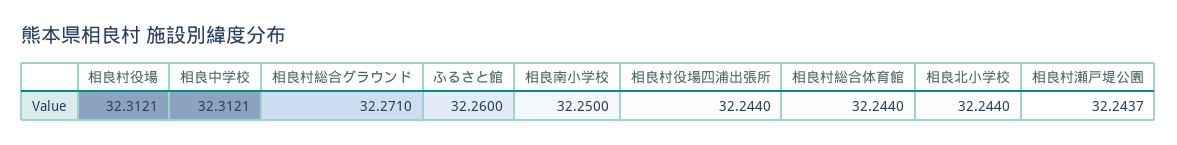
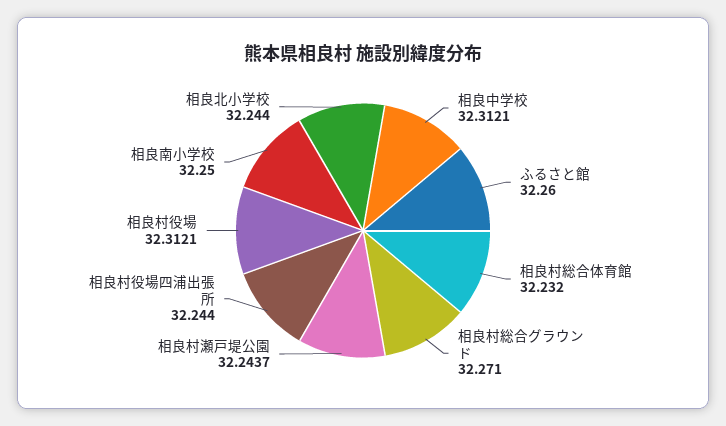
  {
    "相良村役場": 32.3121,
    "相良中学校": 32.3121,
    "相良村総合グラウンド": 32.271,
    "ふるさと館": 32.26,
    "相良南小学校": 32.25,
    "相良村役場四浦出張所": 32.244,
-   "相良村総合体育館": 32.244,
+   "相良村総合体育館": 32.232,
    "相良北小学校": 32.244,
    "相良村瀬戸堤公園": 32.2437
  }

